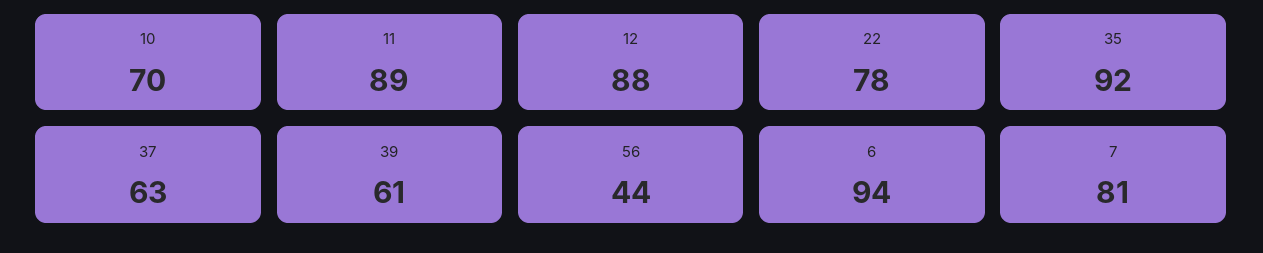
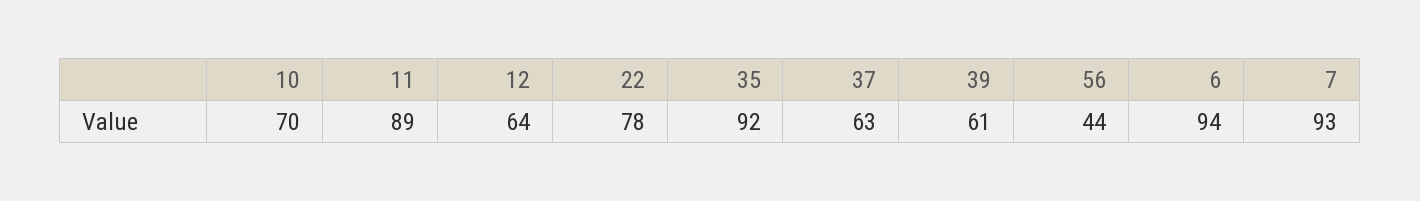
  {
    "10": 70,
    "11": 89,
-   "12": 88,
+   "12": 64,
    "22": 78,
    "35": 92,
    "37": 63,
    "39": 61,
    "56": 44,
    "6": 94,
-   "7": 81
+   "7": 93
  }

